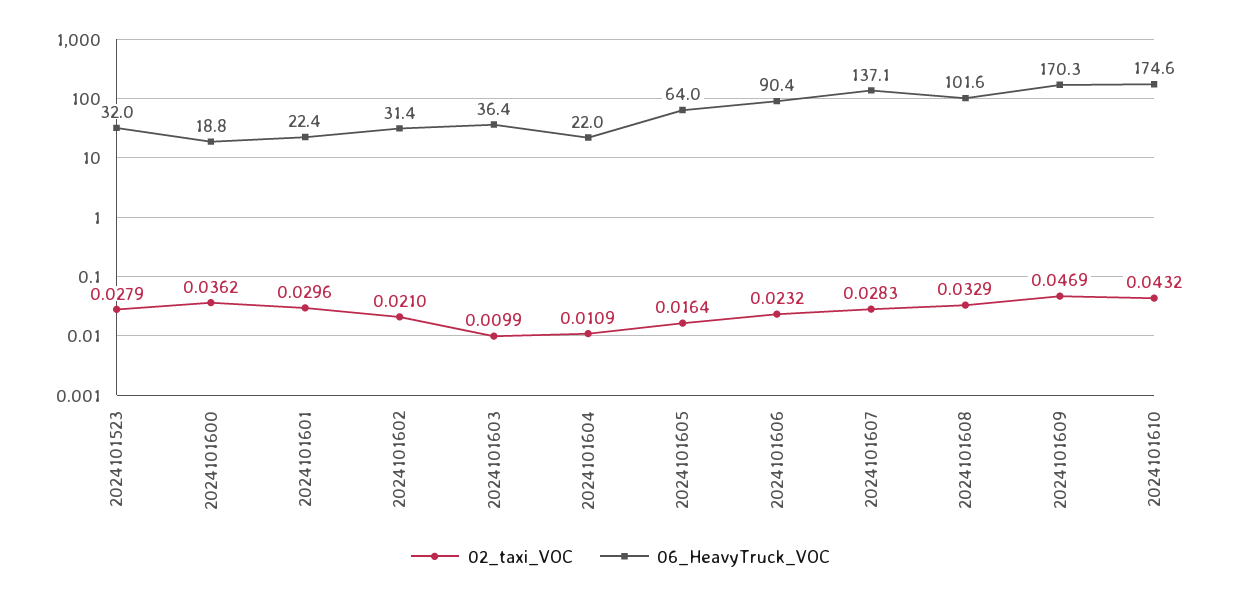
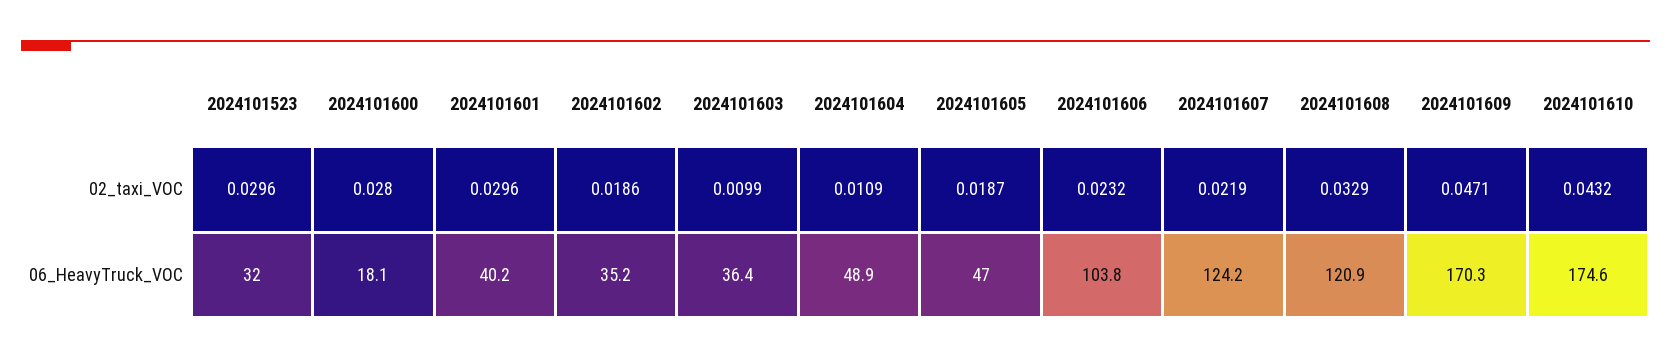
  {
    "02_taxi_VOC": {
-     "2024101523": 0.0279,
+     "2024101523": 0.0296,
-     "2024101600": 0.0362,
+     "2024101600": 0.028,
      "2024101601": 0.0296,
-     "2024101602": 0.021,
+     "2024101602": 0.0186,
      "2024101603": 0.0099,
      "2024101604": 0.0109,
-     "2024101605": 0.0164,
+     "2024101605": 0.0187,
      "2024101606": 0.0232,
-     "2024101607": 0.0283,
+     "2024101607": 0.0219,
      "2024101608": 0.0329,
-     "2024101609": 0.0469,
+     "2024101609": 0.0471,
      "2024101610": 0.0432
    },
    "06_HeavyTruck_VOC": {
      "2024101523": 32,
-     "2024101600": 18.8,
+     "2024101600": 18.1,
-     "2024101601": 22.4,
+     "2024101601": 40.2,
-     "2024101602": 31.4,
+     "2024101602": 35.2,
      "2024101603": 36.4,
-     "2024101604": 22,
+     "2024101604": 48.9,
-     "2024101605": 64,
+     "2024101605": 47,
-     "2024101606": 90.4,
+     "2024101606": 103.8,
-     "2024101607": 137.1,
+     "2024101607": 124.2,
-     "2024101608": 101.6,
+     "2024101608": 120.9,
      "2024101609": 170.3,
      "2024101610": 174.6
    }
  }

